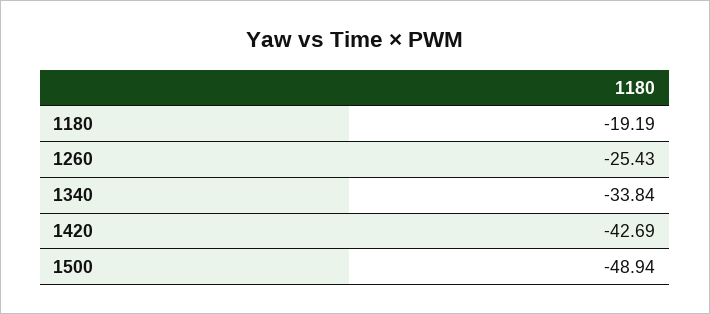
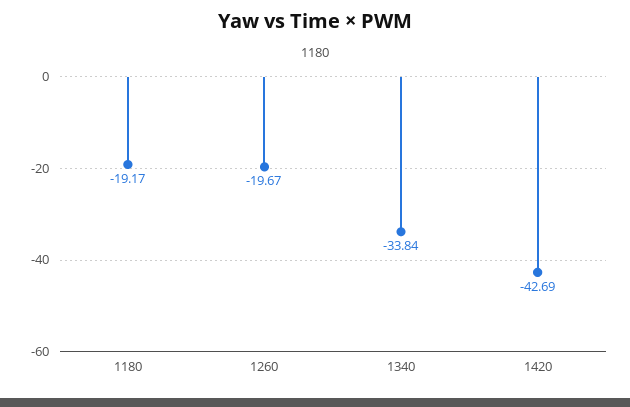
  {
-   "1180": -19.19,
+   "1180": -19.17,
-   "1260": -25.43,
+   "1260": -19.67,
    "1340": -33.84,
-   "1420": -42.69,
+   "1420": -42.69
-   "1500": -48.94
  }

